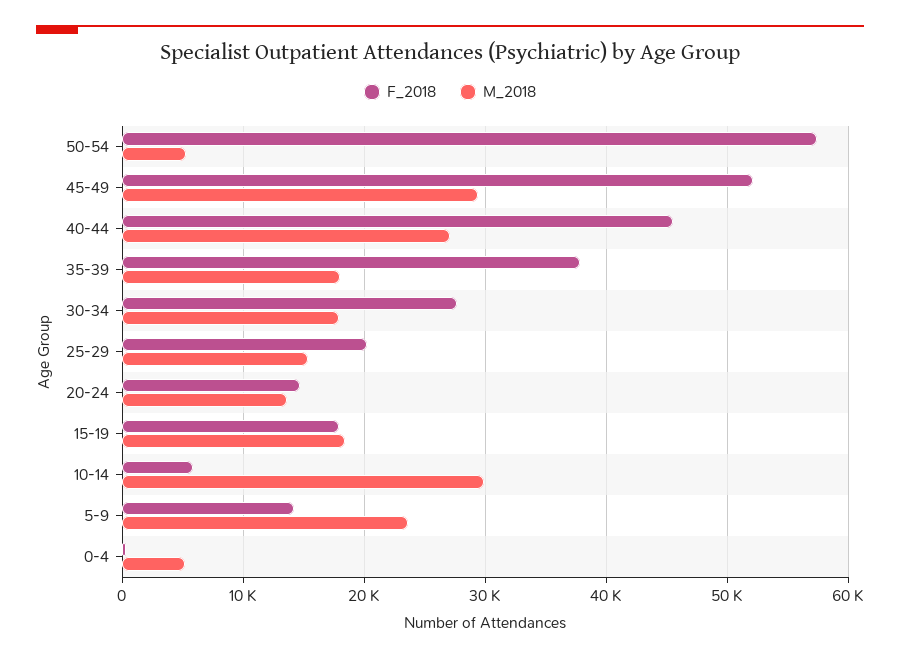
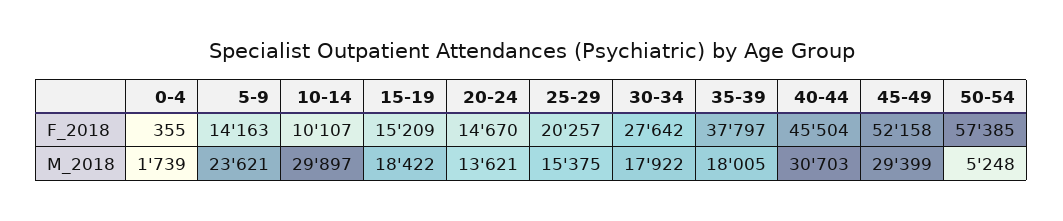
  {
    "F_2018": {
      "50-54": 57385,
      "45-49": 52158,
      "40-44": 45504,
      "35-39": 37797,
      "30-34": 27642,
      "25-29": 20257,
      "20-24": 14670,
-     "15-19": 18000,
+     "15-19": 15209,
-     "10-14": 6000,
+     "10-14": 10107,
      "5-9": 14163,
      "0-4": 355
    },
    "M_2018": {
      "50-54": 5248,
      "45-49": 29399,
-     "40-44": 27000,
+     "40-44": 30703,
      "35-39": 18005,
      "30-34": 17922,
      "25-29": 15375,
      "20-24": 13621,
      "15-19": 18422,
      "10-14": 29897,
      "5-9": 23621,
-     "0-4": 5000
+     "0-4": 1739
    }
  }

